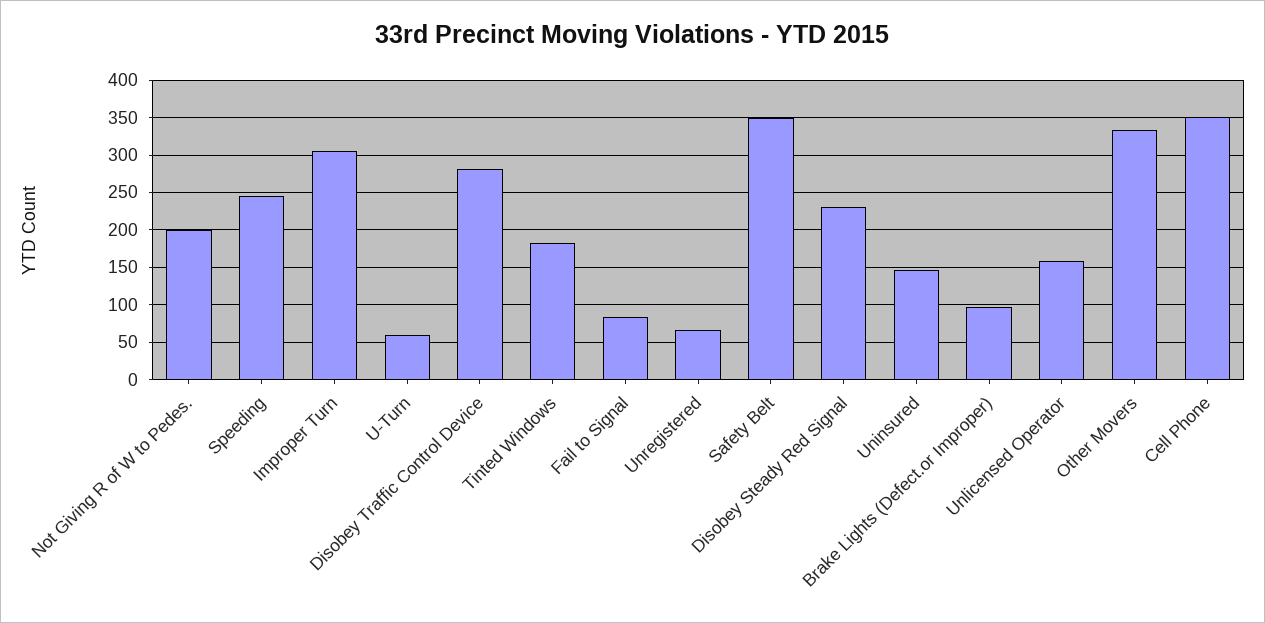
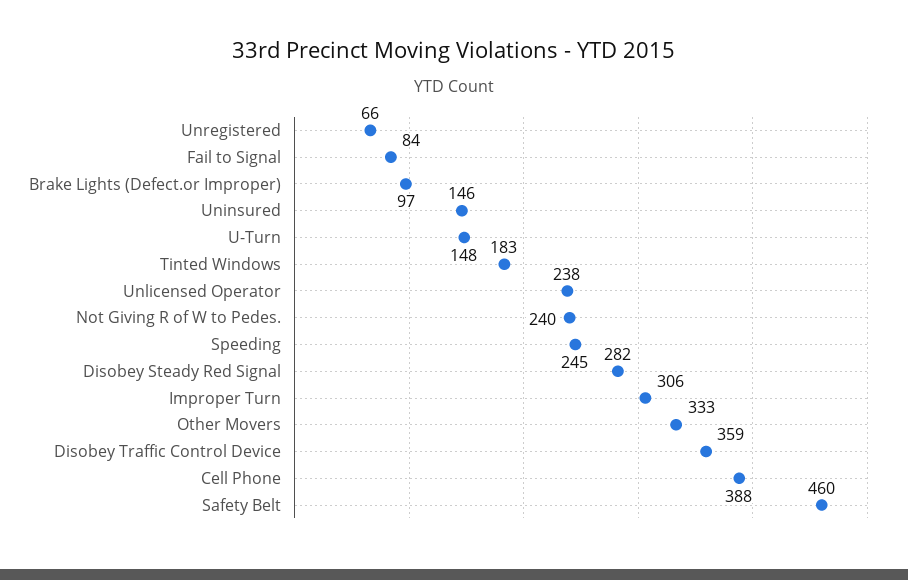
  {
-   "Not Giving R of W to Pedes.": 200,
+   "Not Giving R of W to Pedes.": 240,
    "Speeding": 245,
    "Improper Turn": 306,
-   "U-Turn": 60,
+   "U-Turn": 148,
-   "Disobey Traffic Control Device": 280,
+   "Disobey Traffic Control Device": 359,
    "Tinted Windows": 183,
    "Fail to Signal": 84,
    "Unregistered": 66,
-   "Safety Belt": 350,
+   "Safety Belt": 460,
-   "Disobey Steady Red Signal": 230,
+   "Disobey Steady Red Signal": 282,
    "Uninsured": 146,
    "Brake Lights (Defect.or Improper)": 97,
-   "Unlicensed Operator": 160,
+   "Unlicensed Operator": 238,
    "Other Movers": 333,
-   "Cell Phone": 350
+   "Cell Phone": 388
  }

